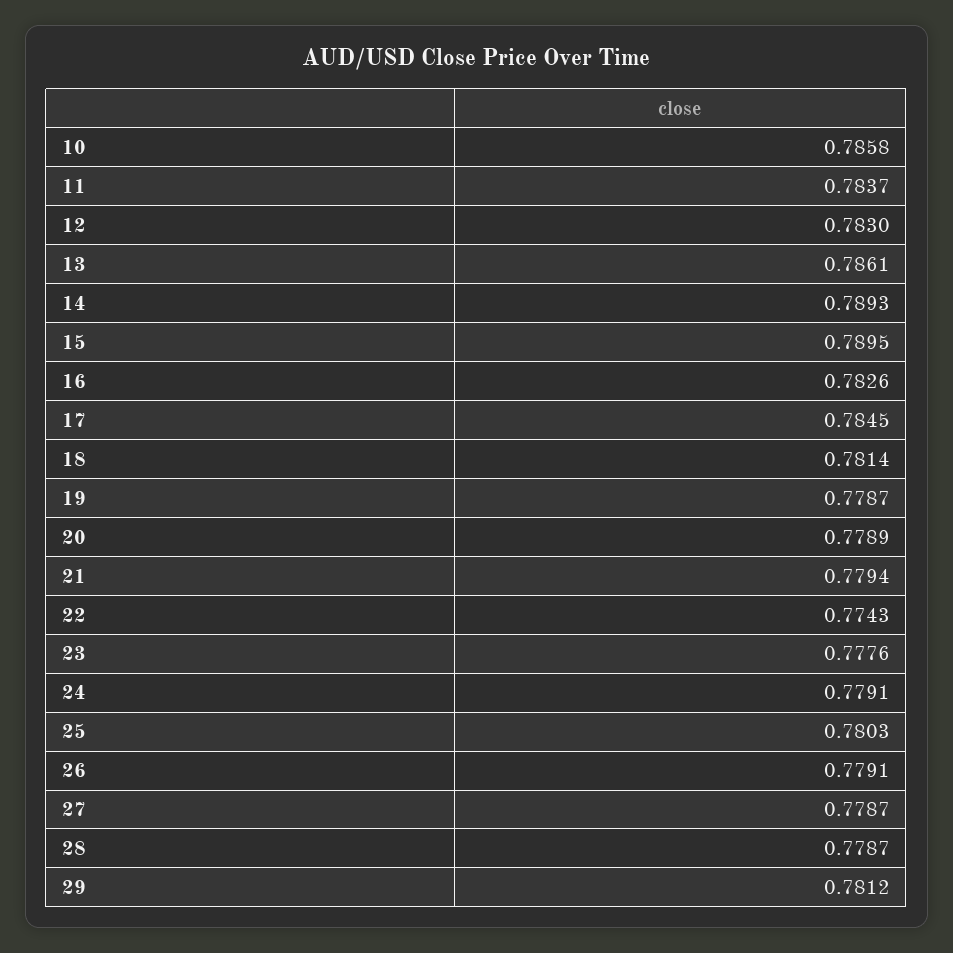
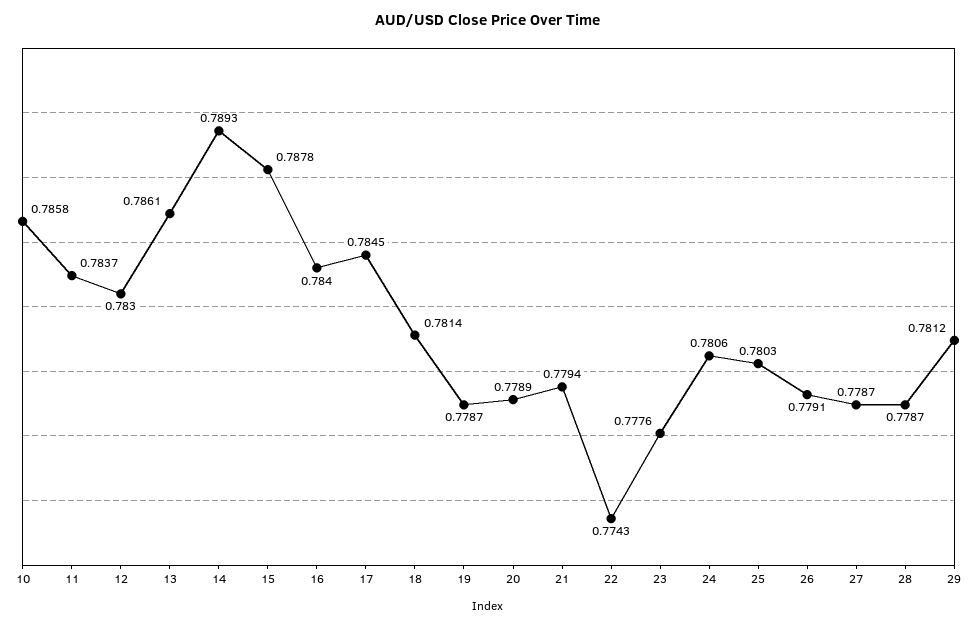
  {
    "10": 0.7858,
    "11": 0.7837,
    "12": 0.783,
    "13": 0.7861,
    "14": 0.7893,
-   "15": 0.7895,
+   "15": 0.7878,
-   "16": 0.7826,
+   "16": 0.784,
    "17": 0.7845,
    "18": 0.7814,
    "19": 0.7787,
    "20": 0.7789,
    "21": 0.7794,
    "22": 0.7743,
    "23": 0.7776,
-   "24": 0.7791,
+   "24": 0.7806,
    "25": 0.7803,
    "26": 0.7791,
    "27": 0.7787,
    "28": 0.7787,
    "29": 0.7812
  }

